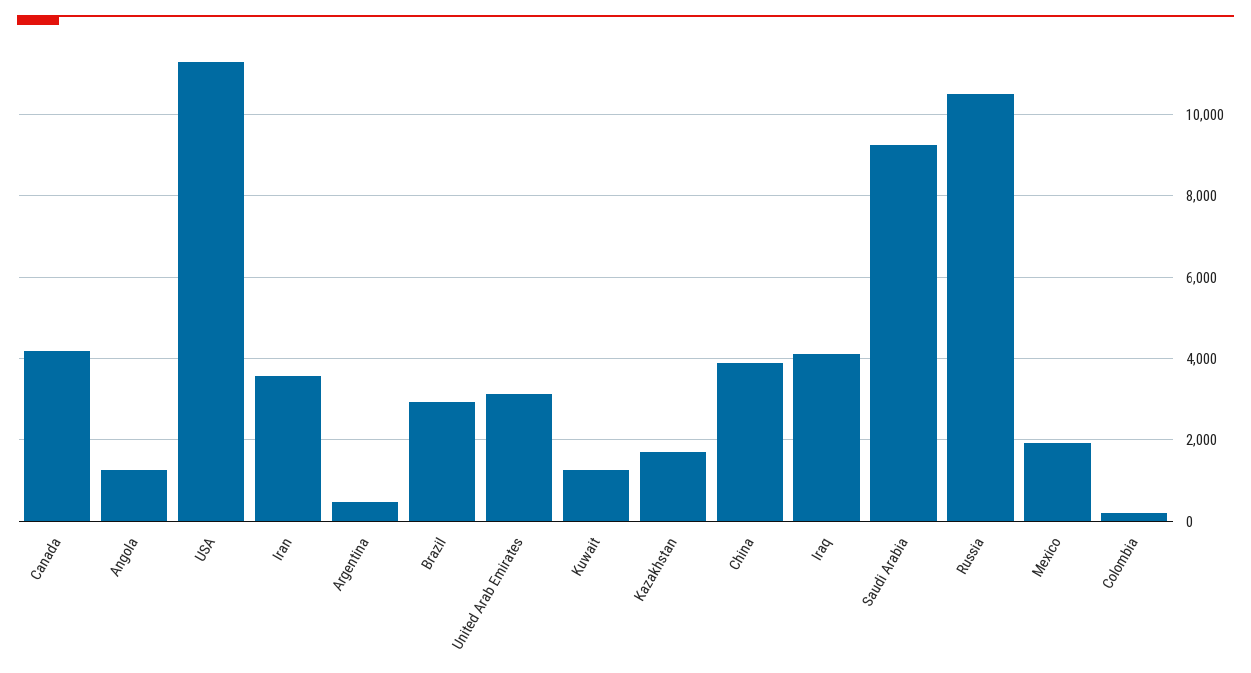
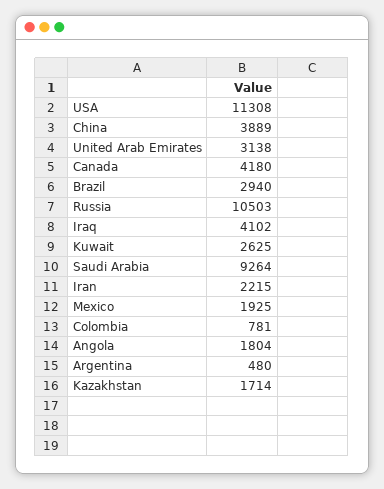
  {
    "Canada": 4180,
-   "Angola": 1200,
+   "Angola": 1804,
    "USA": 11308,
-   "Iran": 3600,
+   "Iran": 2215,
    "Argentina": 480,
    "Brazil": 2940,
    "United Arab Emirates": 3138,
-   "Kuwait": 1200,
+   "Kuwait": 2625,
    "Kazakhstan": 1714,
    "China": 3889,
    "Iraq": 4102,
    "Saudi Arabia": 9264,
    "Russia": 10503,
    "Mexico": 1925,
-   "Colombia": 200
+   "Colombia": 781
  }

